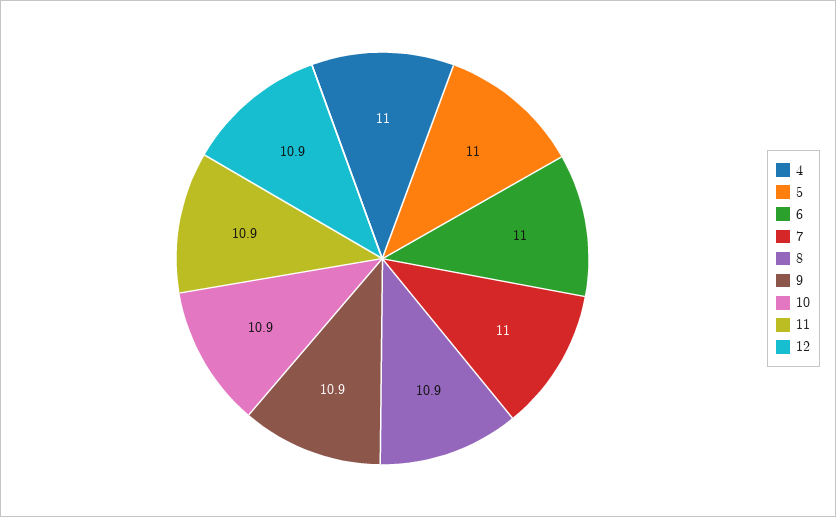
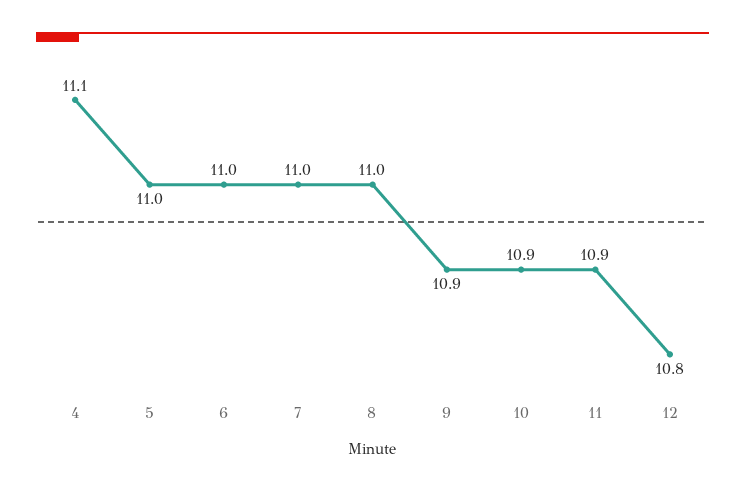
  {
-   "4": 11,
+   "4": 11.1,
    "5": 11,
    "6": 11,
    "7": 11,
-   "8": 10.9,
+   "8": 11,
    "9": 10.9,
    "10": 10.9,
    "11": 10.9,
-   "12": 10.9
+   "12": 10.8
  }

